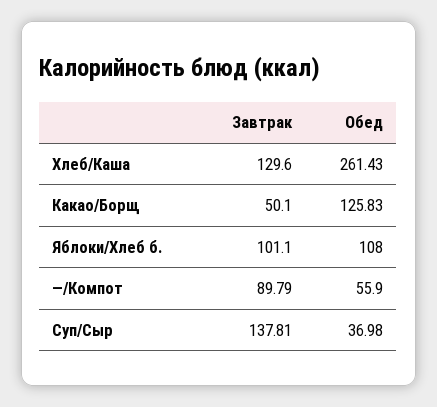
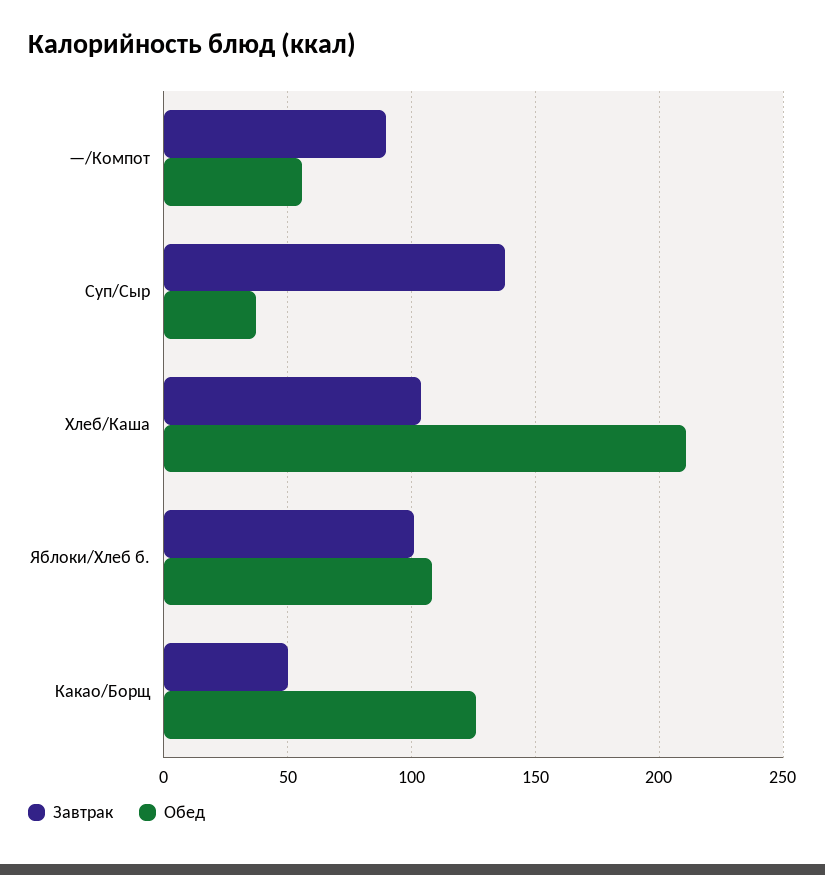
  {
    "Завтрак": {
-     "Хлеб/Каша": 129.6,
+     "Хлеб/Каша": 105,
      "Какао/Борщ": 50.1,
      "Яблоки/Хлеб б.": 101.1,
      "—/Компот": 89.79,
      "Суп/Сыр": 137.81
    },
    "Обед": {
-     "Хлеб/Каша": 261.43,
+     "Хлеб/Каша": 210,
      "Какао/Борщ": 125.83,
      "Яблоки/Хлеб б.": 108,
      "—/Компот": 55.9,
      "Суп/Сыр": 36.98
    }
  }

